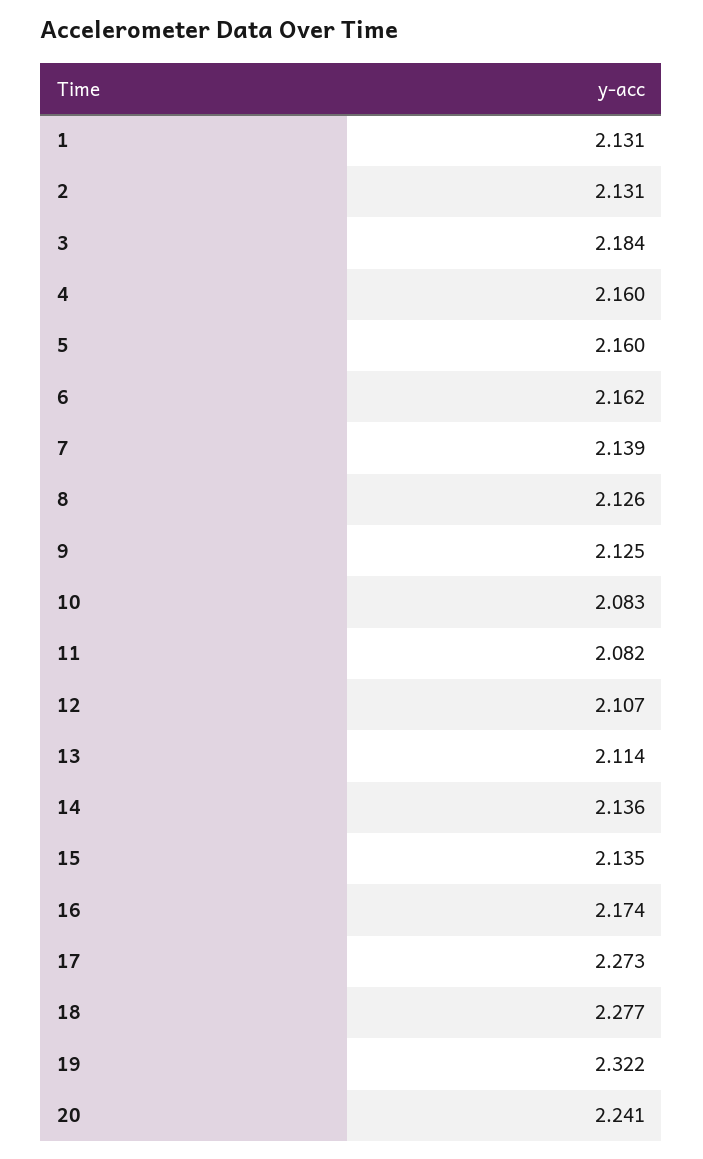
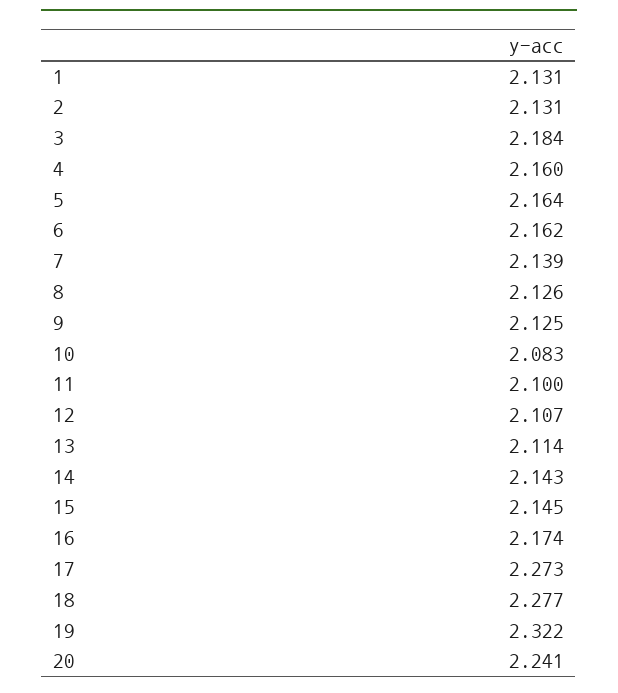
  {
    "1": 2.131,
    "2": 2.131,
    "3": 2.184,
    "4": 2.16,
-   "5": 2.16,
+   "5": 2.164,
    "6": 2.162,
    "7": 2.139,
    "8": 2.126,
    "9": 2.125,
    "10": 2.083,
-   "11": 2.082,
+   "11": 2.1,
    "12": 2.107,
    "13": 2.114,
-   "14": 2.136,
+   "14": 2.143,
-   "15": 2.135,
+   "15": 2.145,
    "16": 2.174,
    "17": 2.273,
    "18": 2.277,
    "19": 2.322,
    "20": 2.241
  }

